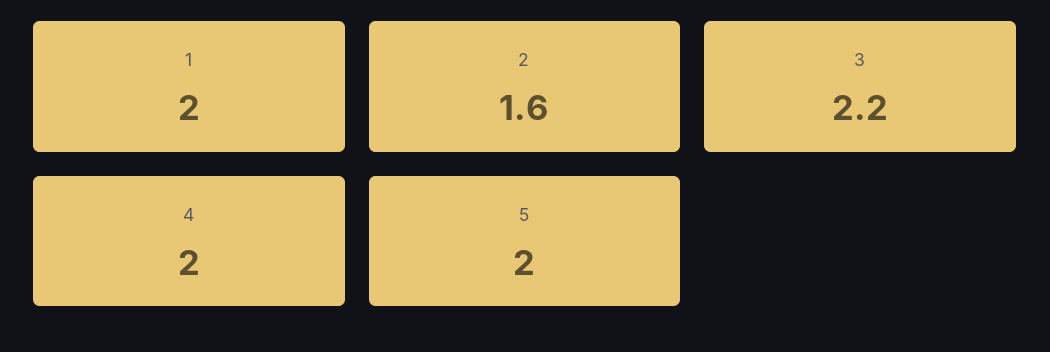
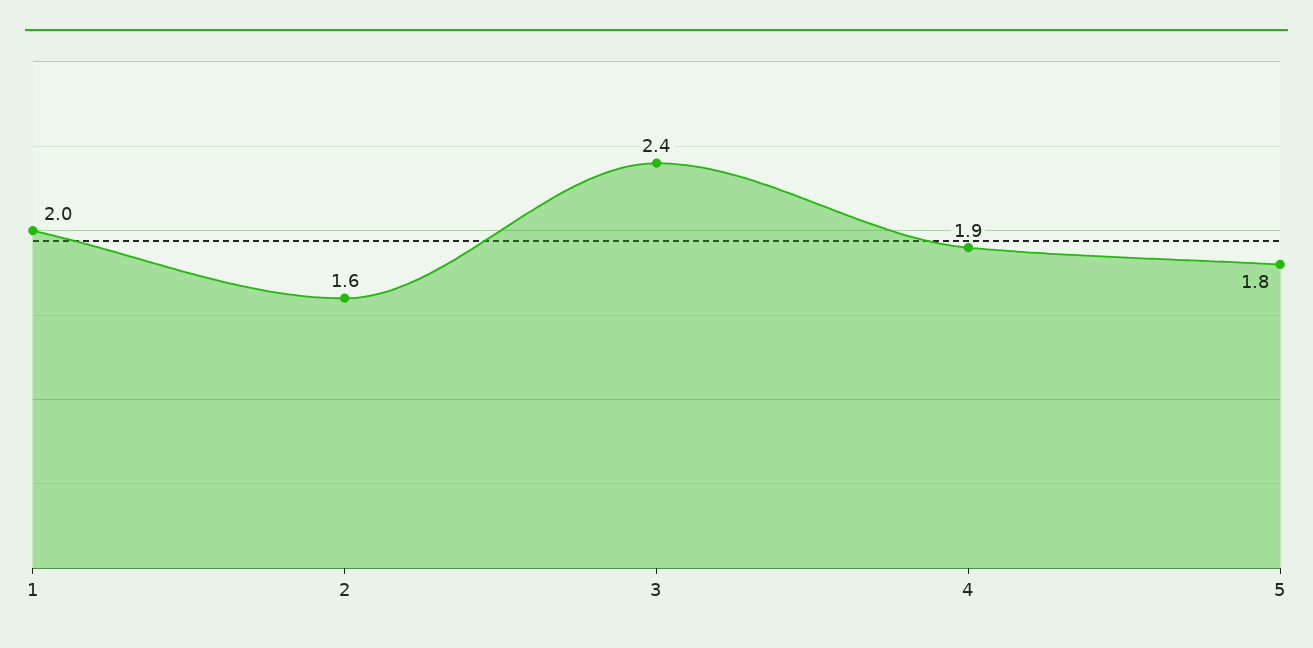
  {
    "1": 2,
    "2": 1.6,
-   "3": 2.2,
+   "3": 2.4,
-   "4": 2,
+   "4": 1.9,
-   "5": 2
+   "5": 1.8
  }

